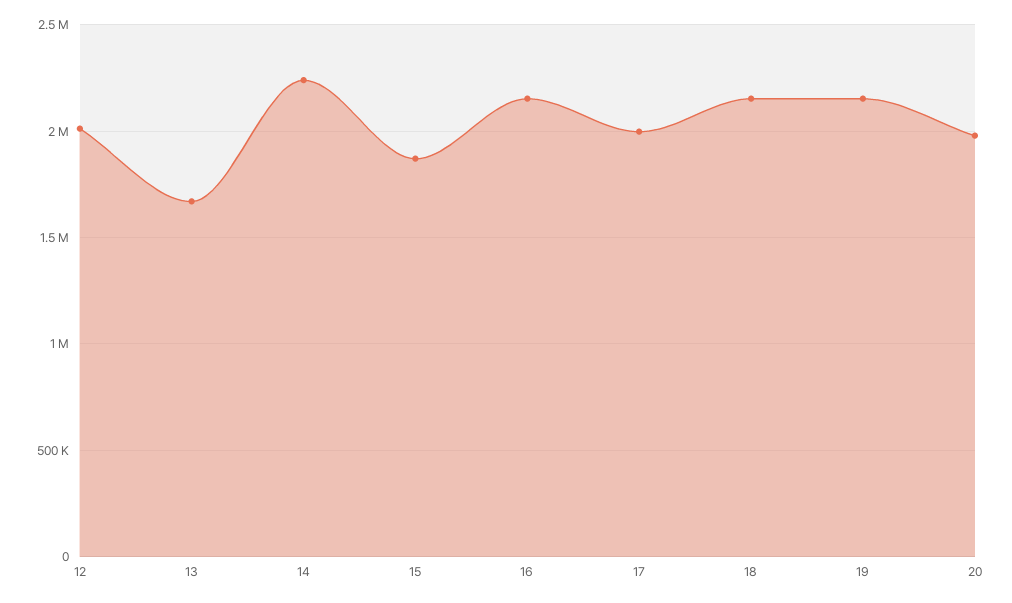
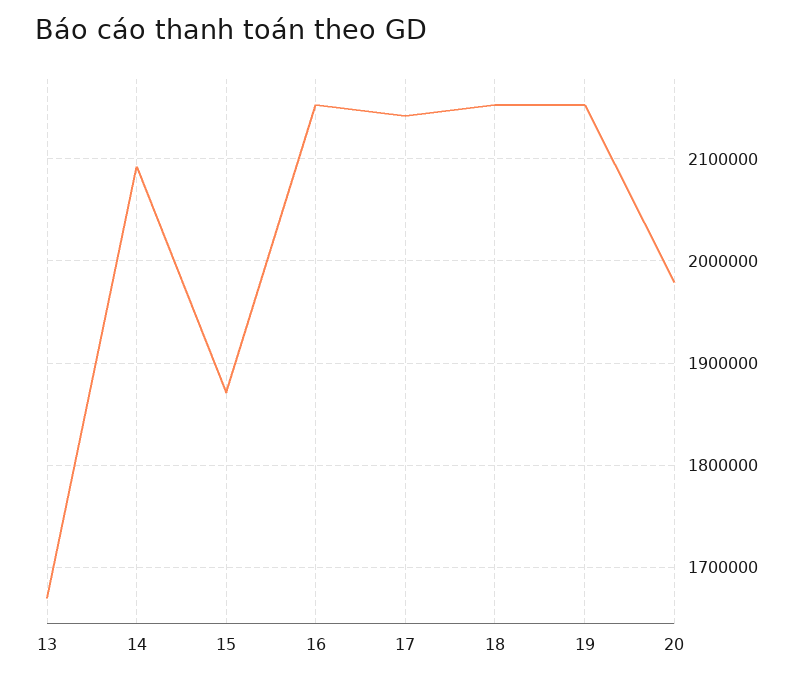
  {
-   "12": 2000000,
    "13": 1670000,
-   "14": 2250000,
+   "14": 2090000,
    "15": 1870000,
    "16": 2150000,
-   "17": 2000000,
+   "17": 2140000,
    "18": 2150000,
    "19": 2150000,
    "20": 1980000
  }

